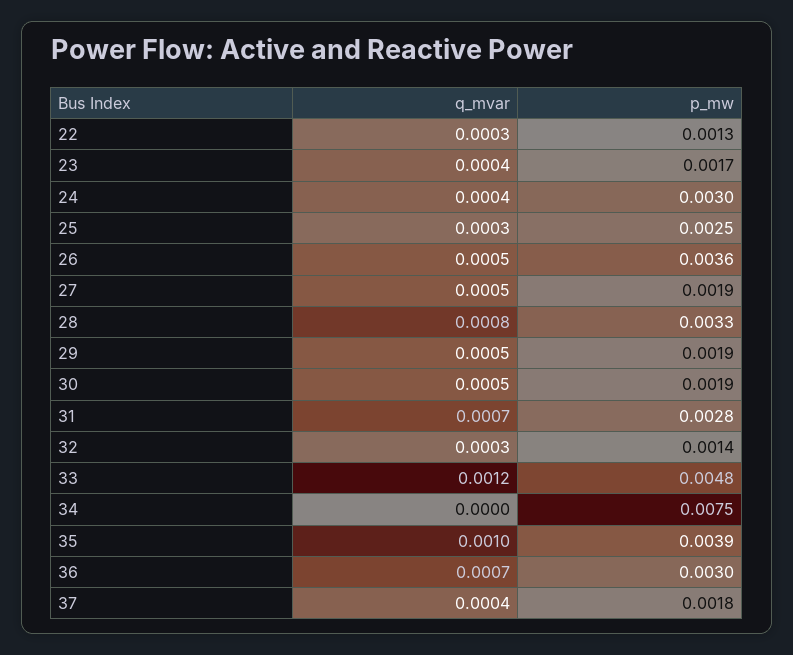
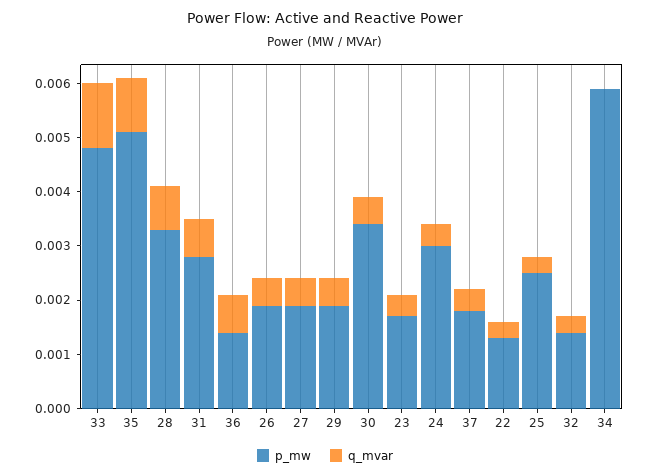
  {
    "q_mvar": {
      "22": 0.0003,
      "23": 0.0004,
      "24": 0.0004,
      "25": 0.0003,
      "26": 0.0005,
      "27": 0.0005,
      "28": 0.0008,
      "29": 0.0005,
      "30": 0.0005,
      "31": 0.0007,
      "32": 0.0003,
      "33": 0.0012,
      "34": 0,
      "35": 0.001,
      "36": 0.0007,
      "37": 0.0004
    },
    "p_mw": {
      "22": 0.0013,
      "23": 0.0017,
      "24": 0.003,
      "25": 0.0025,
-     "26": 0.0036,
+     "26": 0.002,
      "27": 0.0019,
      "28": 0.0033,
      "29": 0.0019,
-     "30": 0.0019,
+     "30": 0.0035,
      "31": 0.0028,
      "32": 0.0014,
      "33": 0.0048,
-     "34": 0.0075,
+     "34": 0.006,
-     "35": 0.0039,
+     "35": 0.005,
-     "36": 0.003,
+     "36": 0.0015,
      "37": 0.0018
    }
  }

